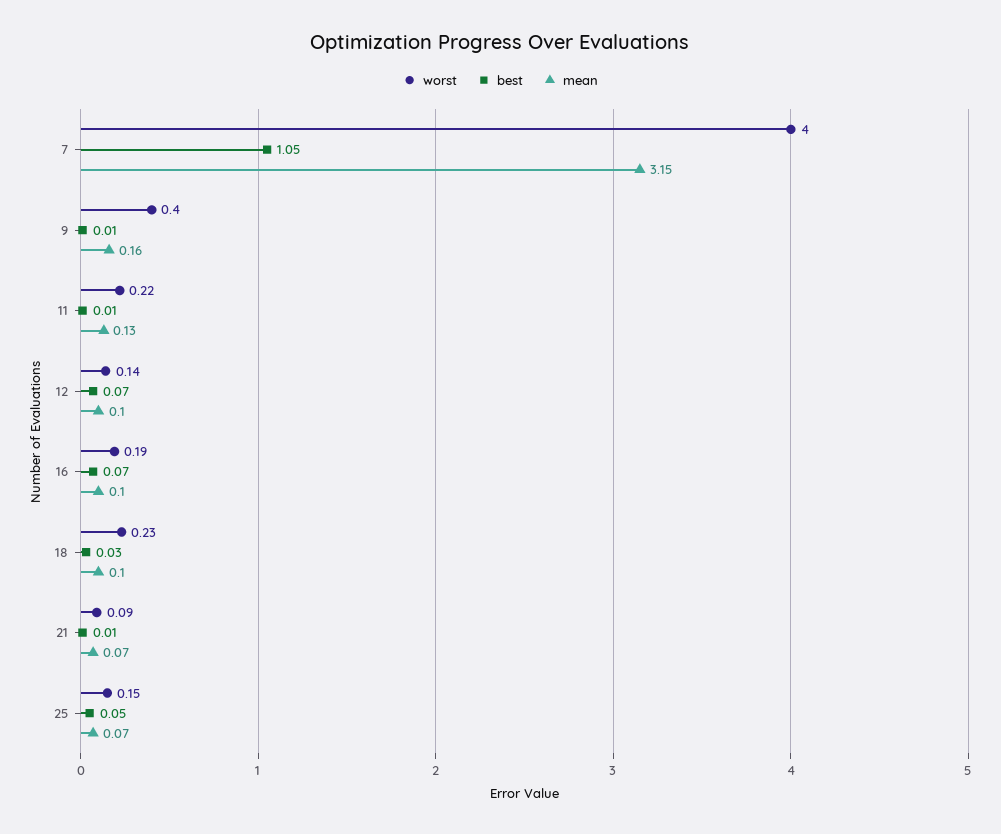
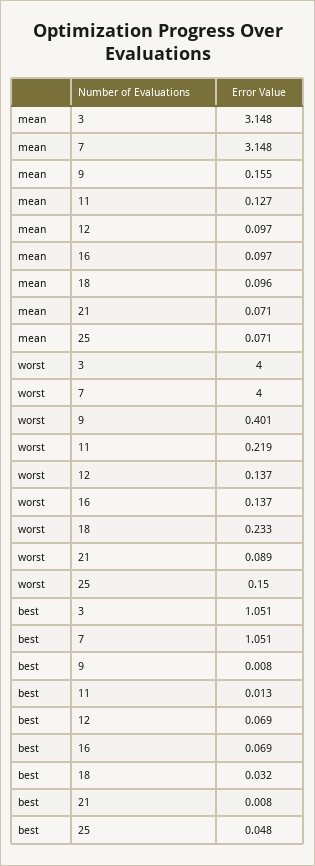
  {
    "worst": {
      "7": 4,
      "9": 0.401,
      "11": 0.219,
      "12": 0.137,
-     "16": 0.19,
+     "16": 0.137,
      "18": 0.233,
      "21": 0.089,
-     "25": 0.15
+     "25": 0.15,
+     "3": 4
    },
    "best": {
      "7": 1.051,
      "9": 0.008,
      "11": 0.013,
      "12": 0.069,
      "16": 0.069,
      "18": 0.032,
      "21": 0.008,
-     "25": 0.048
+     "25": 0.048,
+     "3": 1.051
    },
    "mean": {
      "7": 3.148,
      "9": 0.155,
      "11": 0.127,
      "12": 0.097,
      "16": 0.097,
      "18": 0.096,
      "21": 0.071,
-     "25": 0.071
+     "25": 0.071,
+     "3": 3.148
    }
  }

